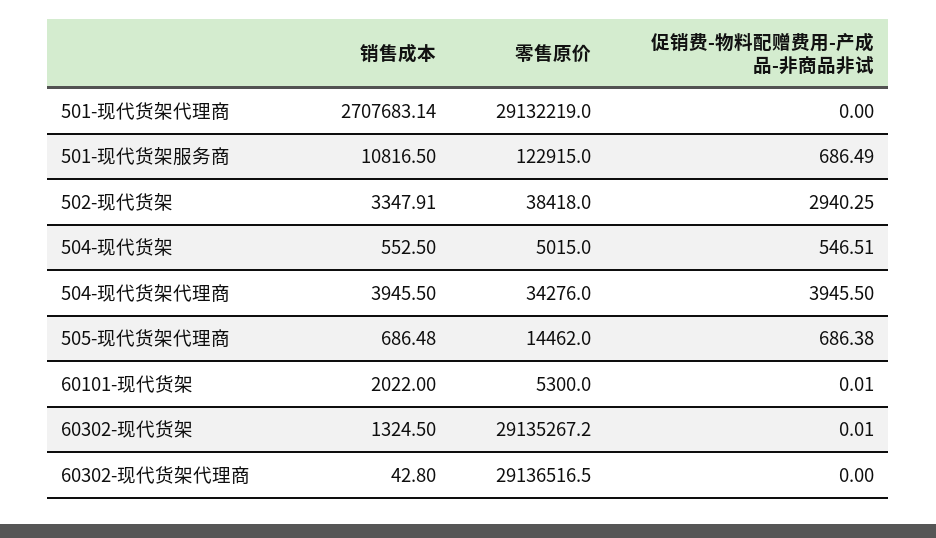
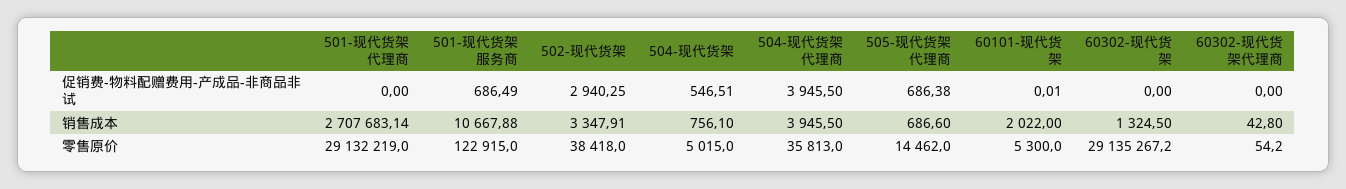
  {
    "销售成本": {
      "501-现代货架代理商": 2707683.14,
-     "501-现代货架服务商": 10816.5,
+     "501-现代货架服务商": 10667.88,
      "502-现代货架": 3347.91,
-     "504-现代货架": 552.5,
+     "504-现代货架": 756.1,
      "504-现代货架代理商": 3945.5,
-     "505-现代货架代理商": 686.48,
+     "505-现代货架代理商": 686.6,
      "60101-现代货架": 2022,
      "60302-现代货架": 1324.5,
      "60302-现代货架代理商": 42.8
    },
    "零售原价": {
      "501-现代货架代理商": 29132219,
      "501-现代货架服务商": 122915,
      "502-现代货架": 38418,
      "504-现代货架": 5015,
-     "504-现代货架代理商": 34276,
+     "504-现代货架代理商": 35813,
      "505-现代货架代理商": 14462,
      "60101-现代货架": 5300,
      "60302-现代货架": 29135267.2,
-     "60302-现代货架代理商": 29136516.5
+     "60302-现代货架代理商": 54.2
    },
    "促销费-物料配赠费用-产成品-非商品非试": {
      "501-现代货架代理商": 0,
      "501-现代货架服务商": 686.49,
      "502-现代货架": 2940.25,
      "504-现代货架": 546.51,
      "504-现代货架代理商": 3945.5,
      "505-现代货架代理商": 686.38,
      "60101-现代货架": 0.01,
-     "60302-现代货架": 0.01,
+     "60302-现代货架": 0,
      "60302-现代货架代理商": 0
    }
  }

